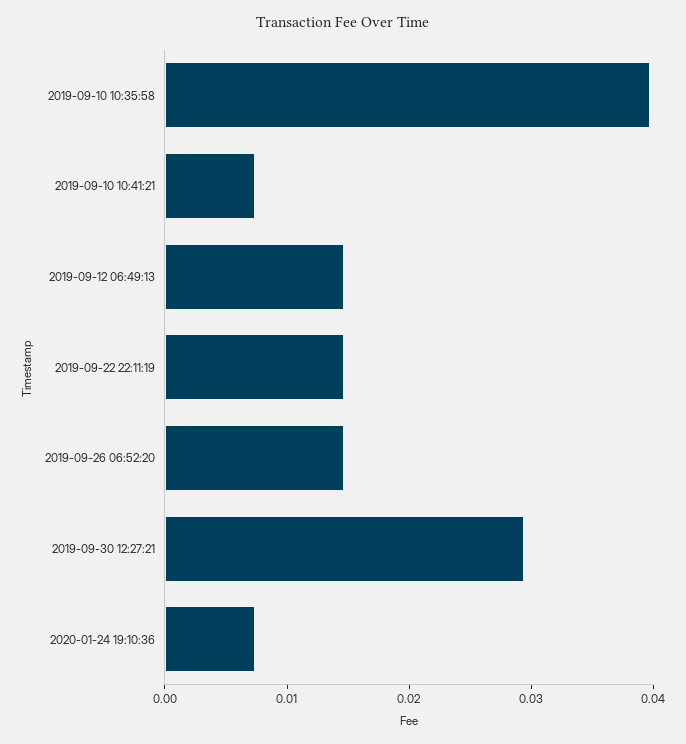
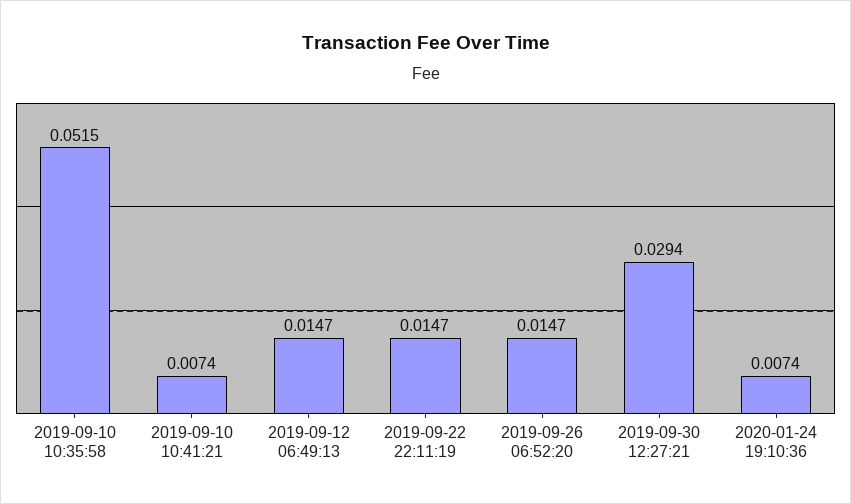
  {
-   "2019-09-10 10:35:58": 0.04,
+   "2019-09-10 10:35:58": 0.0515,
    "2019-09-10 10:41:21": 0.0074,
    "2019-09-12 06:49:13": 0.0147,
    "2019-09-22 22:11:19": 0.0147,
    "2019-09-26 06:52:20": 0.0147,
    "2019-09-30 12:27:21": 0.0294,
    "2020-01-24 19:10:36": 0.0074
  }

